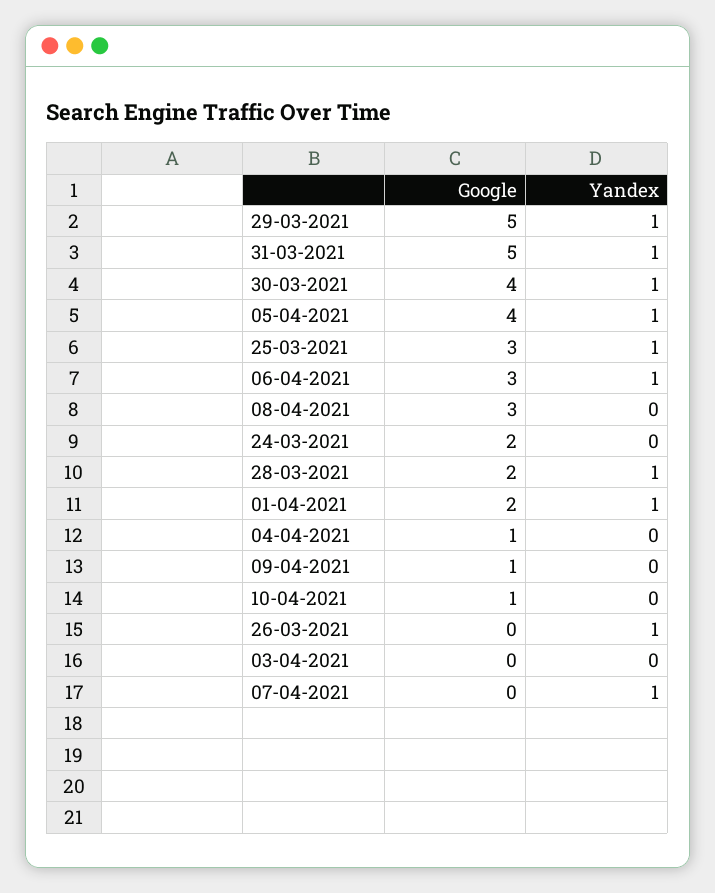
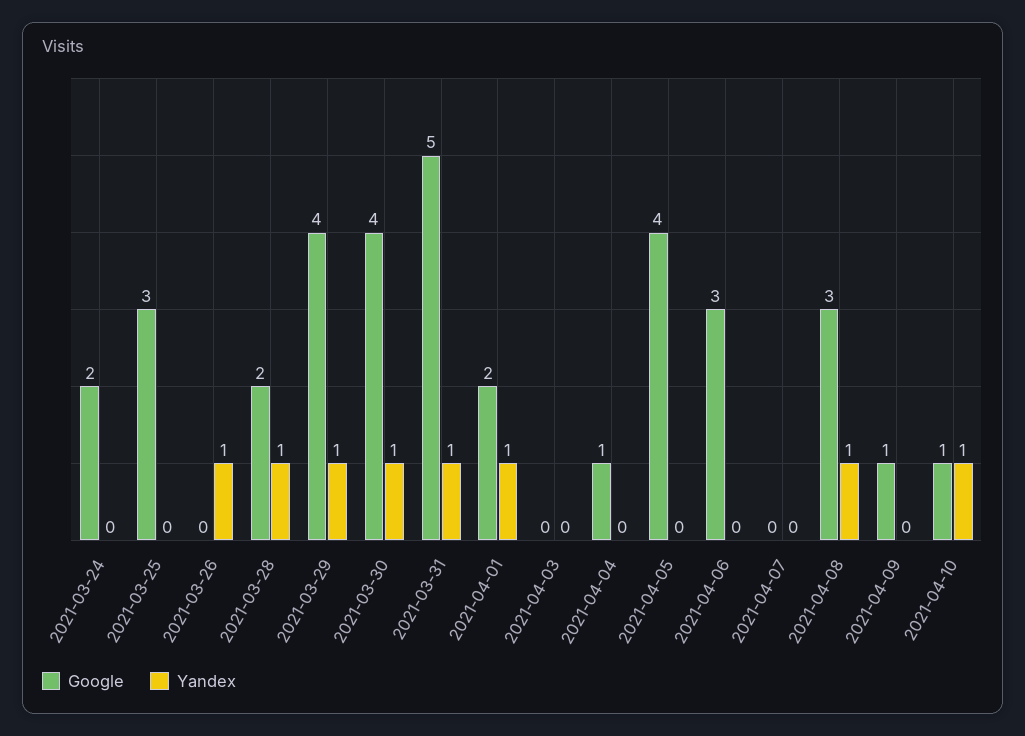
  {
    "Google": {
-     "29-03-2021": 5,
+     "29-03-2021": 4,
      "31-03-2021": 5,
      "30-03-2021": 4,
      "05-04-2021": 4,
      "25-03-2021": 3,
      "06-04-2021": 3,
      "08-04-2021": 3,
      "24-03-2021": 2,
      "28-03-2021": 2,
      "01-04-2021": 2,
      "04-04-2021": 1,
      "09-04-2021": 1,
      "10-04-2021": 1,
      "26-03-2021": 0,
      "03-04-2021": 0,
      "07-04-2021": 0
    },
    "Yandex": {
      "29-03-2021": 1,
      "31-03-2021": 1,
      "30-03-2021": 1,
-     "05-04-2021": 1,
+     "05-04-2021": 0,
-     "25-03-2021": 1,
+     "25-03-2021": 0,
-     "06-04-2021": 1,
+     "06-04-2021": 0,
-     "08-04-2021": 0,
+     "08-04-2021": 1,
      "24-03-2021": 0,
      "28-03-2021": 1,
      "01-04-2021": 1,
      "04-04-2021": 0,
      "09-04-2021": 0,
-     "10-04-2021": 0,
+     "10-04-2021": 1,
      "26-03-2021": 1,
      "03-04-2021": 0,
-     "07-04-2021": 1
+     "07-04-2021": 0
    }
  }

